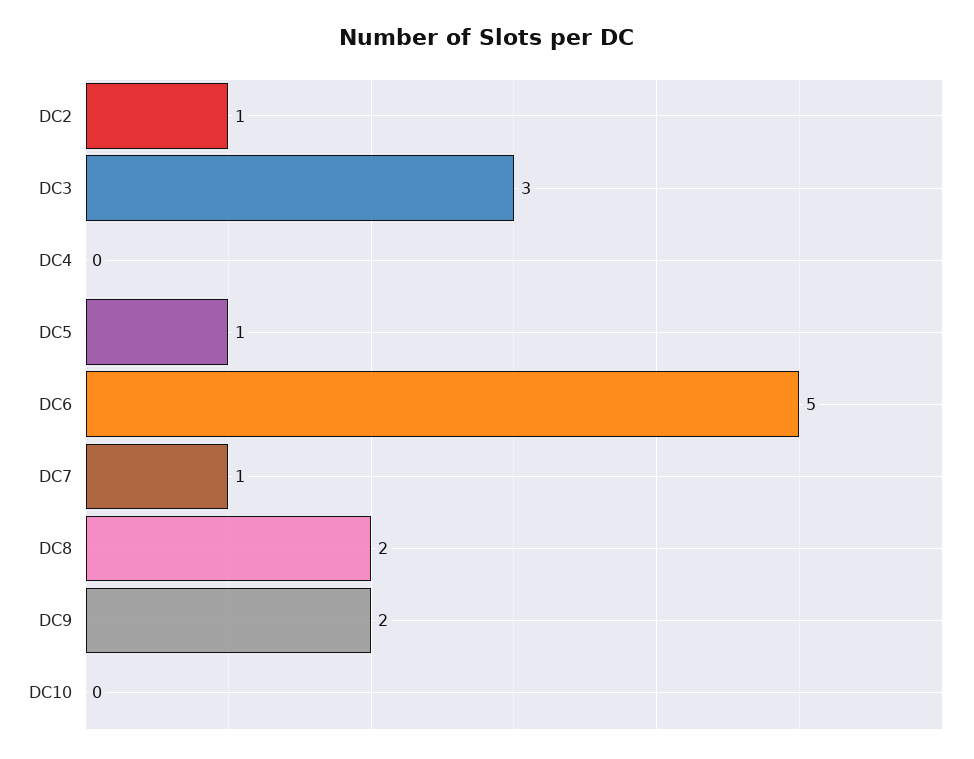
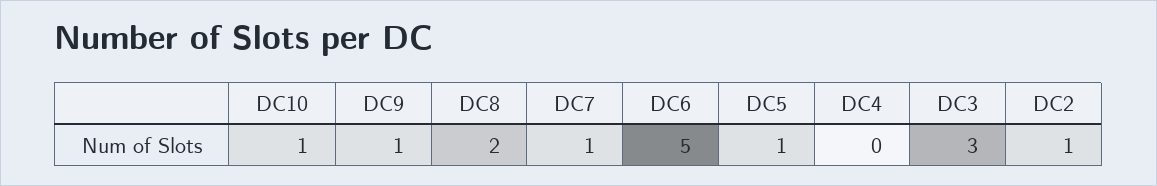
  {
    "DC2": 1,
    "DC3": 3,
    "DC4": 0,
    "DC5": 1,
    "DC6": 5,
    "DC7": 1,
    "DC8": 2,
-   "DC9": 2,
+   "DC9": 1,
-   "DC10": 0
+   "DC10": 1
  }

